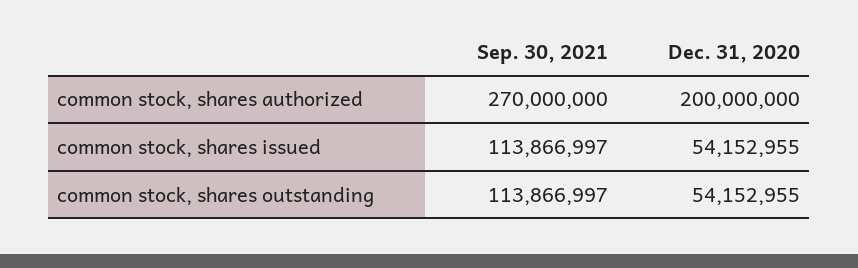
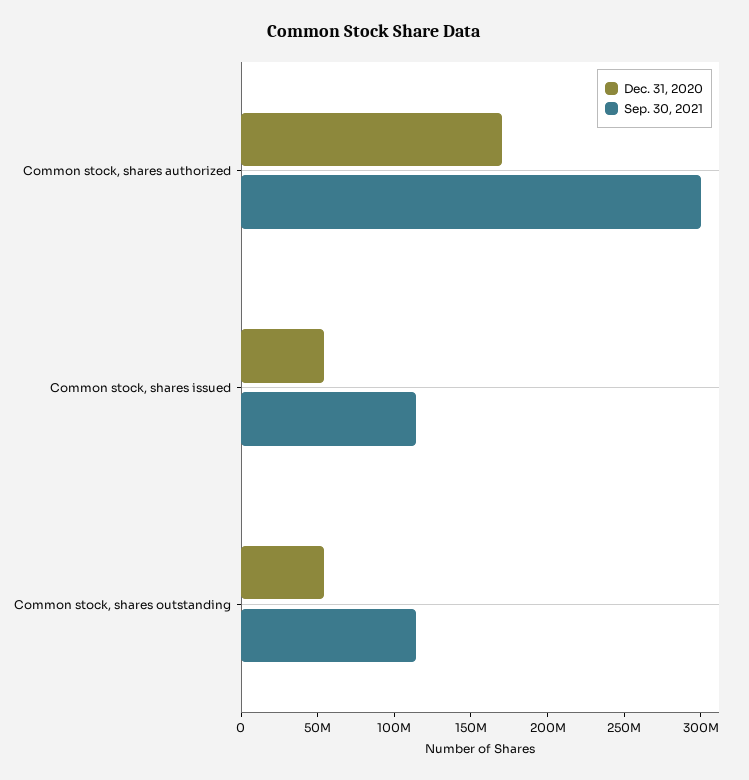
  {
    "Sep. 30, 2021": {
-     "common stock, shares authorized": 270000000,
+     "common stock, shares authorized": 300000000,
      "common stock, shares issued": 113866997,
      "common stock, shares outstanding": 113866997
    },
    "Dec. 31, 2020": {
-     "common stock, shares authorized": 200000000,
+     "common stock, shares authorized": 170000000,
      "common stock, shares issued": 54152955,
      "common stock, shares outstanding": 54152955
    }
  }

